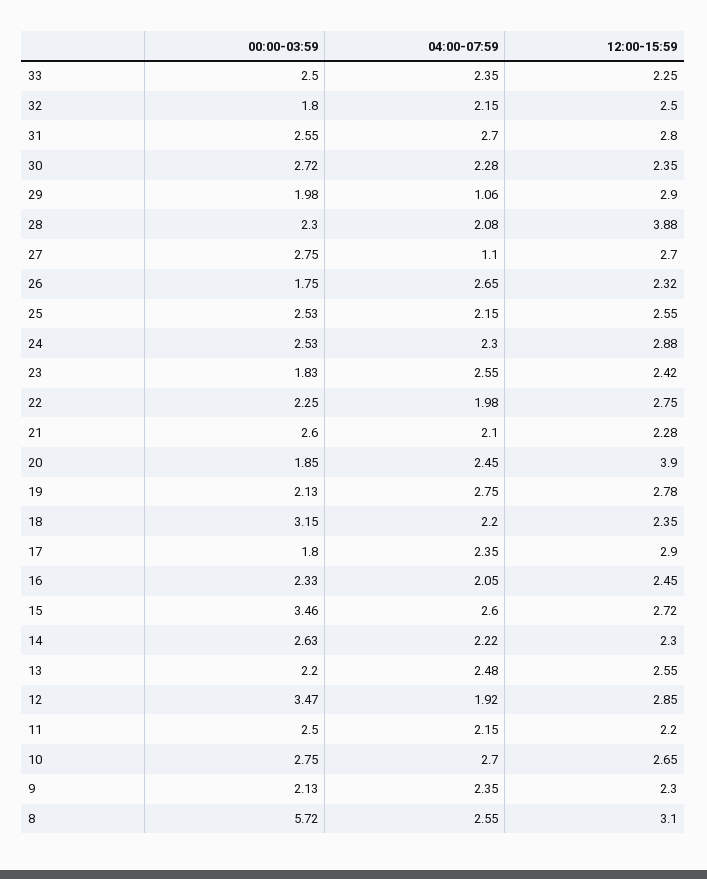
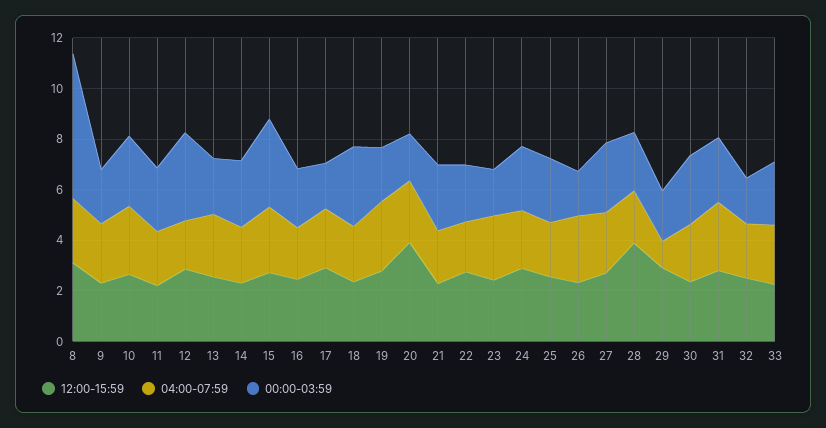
  {
    "00:00-03:59": {
      "33": 2.5,
      "32": 1.8,
      "31": 2.55,
      "30": 2.72,
      "29": 1.98,
      "28": 2.3,
      "27": 2.75,
      "26": 1.75,
      "25": 2.53,
      "24": 2.53,
      "23": 1.83,
      "22": 2.25,
      "21": 2.6,
      "20": 1.85,
      "19": 2.13,
      "18": 3.15,
      "17": 1.8,
      "16": 2.33,
      "15": 3.46,
      "14": 2.63,
      "13": 2.2,
      "12": 3.47,
      "11": 2.5,
      "10": 2.75,
      "9": 2.13,
      "8": 5.72
    },
    "04:00-07:59": {
      "33": 2.35,
      "32": 2.15,
      "31": 2.7,
      "30": 2.28,
      "29": 1.06,
      "28": 2.08,
-     "27": 1.1,
+     "27": 2.5,
      "26": 2.65,
      "25": 2.15,
      "24": 2.3,
      "23": 2.55,
      "22": 1.98,
      "21": 2.1,
      "20": 2.45,
      "19": 2.75,
      "18": 2.2,
      "17": 2.35,
      "16": 2.05,
      "15": 2.6,
      "14": 2.22,
      "13": 2.48,
      "12": 1.92,
      "11": 2.15,
      "10": 2.7,
      "9": 2.35,
      "8": 2.55
    },
    "12:00-15:59": {
      "33": 2.25,
      "32": 2.5,
      "31": 2.8,
      "30": 2.35,
      "29": 2.9,
      "28": 3.88,
      "27": 2.7,
      "26": 2.32,
      "25": 2.55,
      "24": 2.88,
      "23": 2.42,
      "22": 2.75,
      "21": 2.28,
      "20": 3.9,
      "19": 2.78,
      "18": 2.35,
      "17": 2.9,
      "16": 2.45,
      "15": 2.72,
      "14": 2.3,
      "13": 2.55,
      "12": 2.85,
      "11": 2.2,
      "10": 2.65,
      "9": 2.3,
      "8": 3.1
    }
  }

